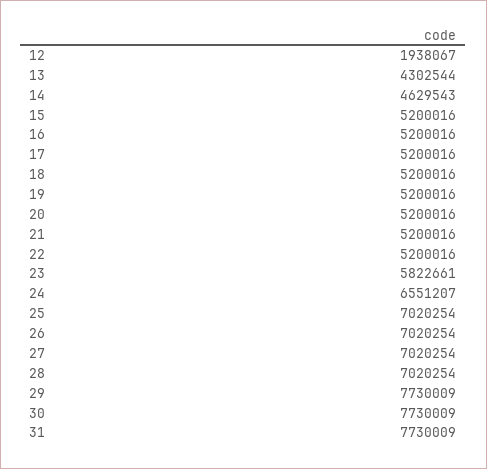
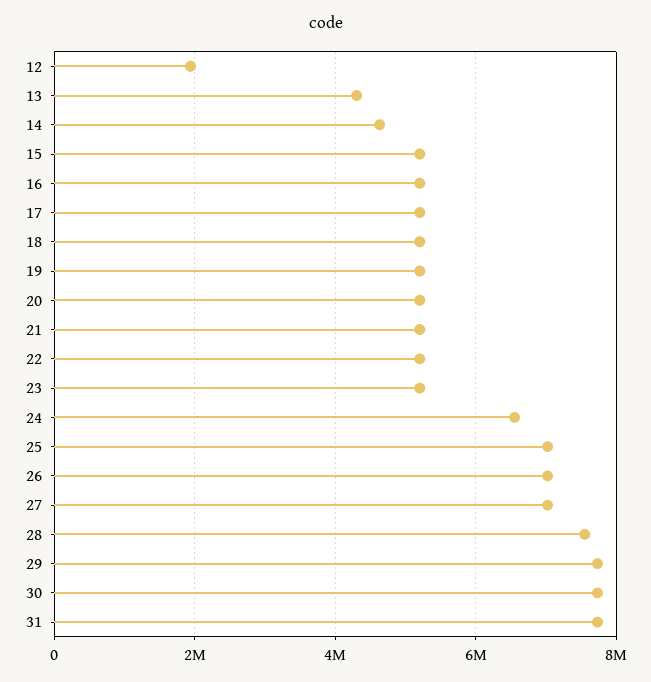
  {
    "12": 1938067,
    "13": 4302544,
    "14": 4629543,
    "15": 5200016,
    "16": 5200016,
    "17": 5200016,
    "18": 5200016,
    "19": 5200016,
    "20": 5200016,
    "21": 5200016,
    "22": 5200016,
-   "23": 5822661,
+   "23": 5200000,
    "24": 6551207,
    "25": 7020254,
    "26": 7020254,
    "27": 7020254,
-   "28": 7020254,
+   "28": 7600000,
    "29": 7730009,
    "30": 7730009,
    "31": 7730009
  }

